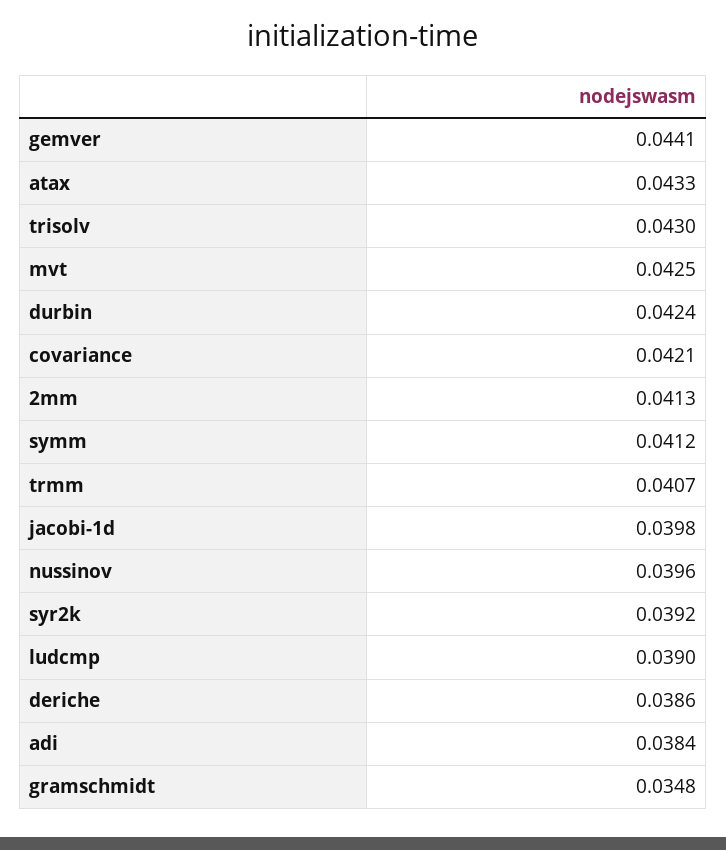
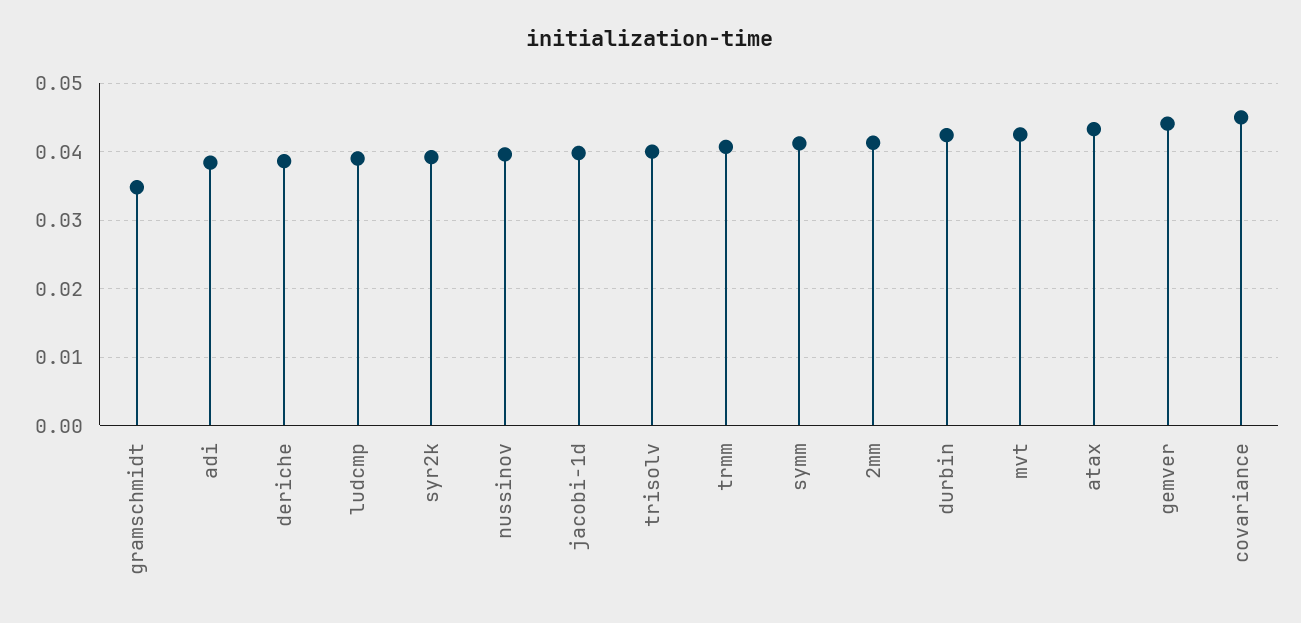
  {
    "gemver": 0.0441,
    "atax": 0.0433,
-   "trisolv": 0.043,
+   "trisolv": 0.04,
    "mvt": 0.0425,
    "durbin": 0.0424,
-   "covariance": 0.0421,
+   "covariance": 0.045,
    "2mm": 0.0413,
    "symm": 0.0412,
    "trmm": 0.0407,
    "jacobi-1d": 0.0398,
    "nussinov": 0.0396,
    "syr2k": 0.0392,
    "ludcmp": 0.039,
    "deriche": 0.0386,
    "adi": 0.0384,
    "gramschmidt": 0.0348
  }

